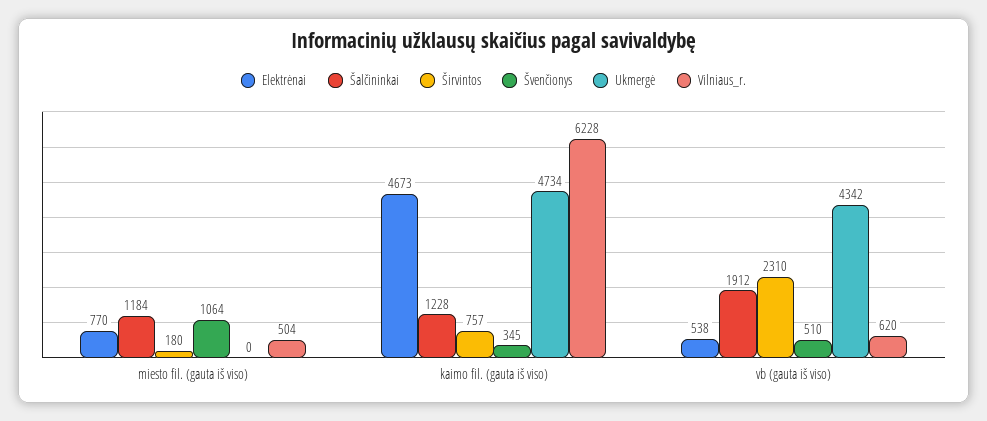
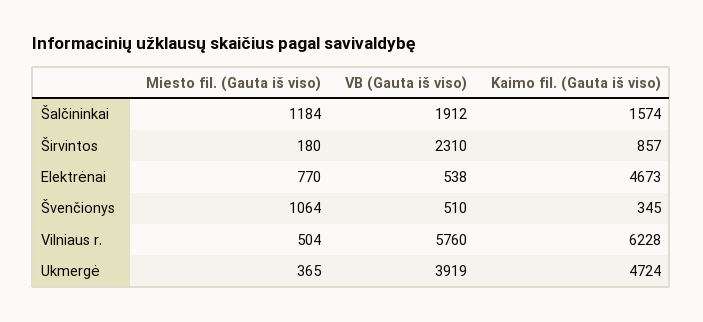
  {
    "Elektrėnai": {
      "miesto fil. (gauta iš viso)": 770,
      "kaimo fil. (gauta iš viso)": 4673,
      "vb (gauta iš viso)": 538
    },
    "Šalčininkai": {
      "miesto fil. (gauta iš viso)": 1184,
-     "kaimo fil. (gauta iš viso)": 1228,
+     "kaimo fil. (gauta iš viso)": 1574,
      "vb (gauta iš viso)": 1912
    },
    "Širvintos": {
      "miesto fil. (gauta iš viso)": 180,
-     "kaimo fil. (gauta iš viso)": 757,
+     "kaimo fil. (gauta iš viso)": 857,
      "vb (gauta iš viso)": 2310
    },
    "Švenčionys": {
      "miesto fil. (gauta iš viso)": 1064,
      "kaimo fil. (gauta iš viso)": 345,
      "vb (gauta iš viso)": 510
    },
    "Ukmergė": {
-     "miesto fil. (gauta iš viso)": 0,
+     "miesto fil. (gauta iš viso)": 365,
-     "kaimo fil. (gauta iš viso)": 4734,
+     "kaimo fil. (gauta iš viso)": 4724,
-     "vb (gauta iš viso)": 4342
+     "vb (gauta iš viso)": 3919
    },
    "Vilniaus_r.": {
      "miesto fil. (gauta iš viso)": 504,
      "kaimo fil. (gauta iš viso)": 6228,
-     "vb (gauta iš viso)": 620
+     "vb (gauta iš viso)": 5760
    }
  }

